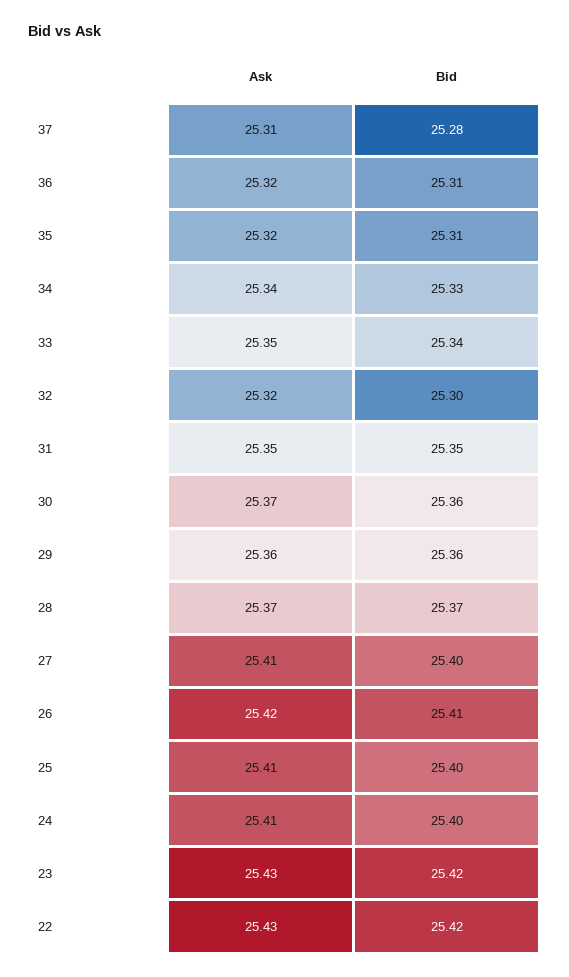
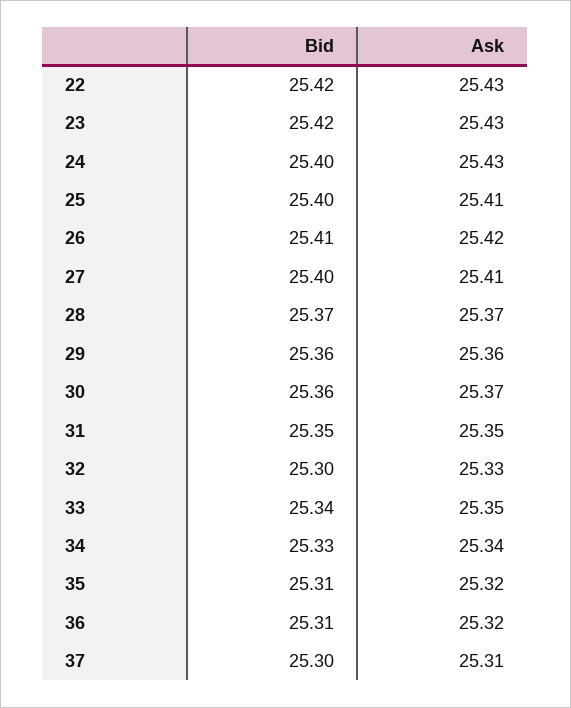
  {
    "Ask": {
      "37": 25.31,
      "36": 25.32,
      "35": 25.32,
      "34": 25.34,
      "33": 25.35,
-     "32": 25.32,
+     "32": 25.33,
      "31": 25.35,
      "30": 25.37,
      "29": 25.36,
      "28": 25.37,
      "27": 25.41,
      "26": 25.42,
      "25": 25.41,
-     "24": 25.41,
+     "24": 25.43,
      "23": 25.43,
      "22": 25.43
    },
    "Bid": {
-     "37": 25.28,
+     "37": 25.3,
      "36": 25.31,
      "35": 25.31,
      "34": 25.33,
      "33": 25.34,
      "32": 25.3,
      "31": 25.35,
      "30": 25.36,
      "29": 25.36,
      "28": 25.37,
      "27": 25.4,
      "26": 25.41,
      "25": 25.4,
      "24": 25.4,
      "23": 25.42,
      "22": 25.42
    }
  }

